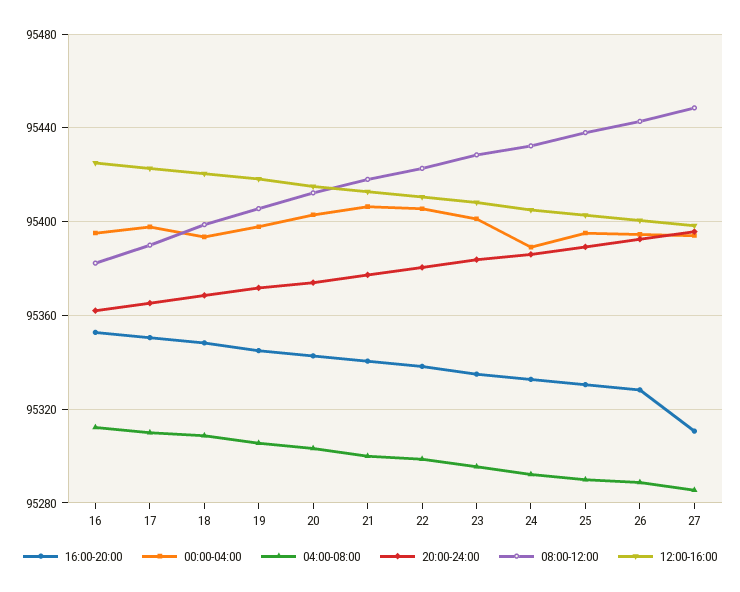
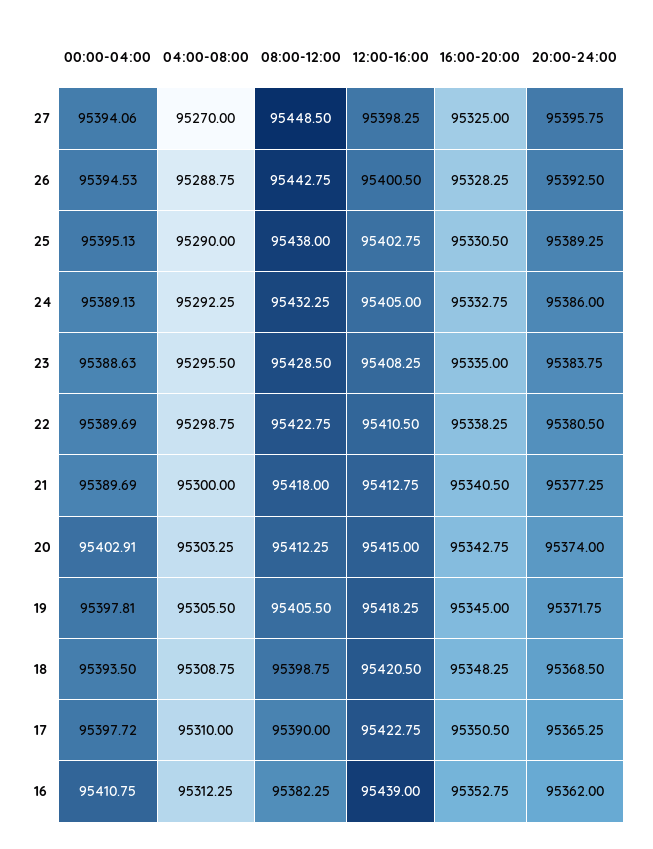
  {
    "16:00-20:00": {
      "16": 95352.75,
      "17": 95350.5,
      "18": 95348.25,
      "19": 95345,
      "20": 95342.75,
      "21": 95340.5,
      "22": 95338.25,
      "23": 95335,
      "24": 95332.75,
      "25": 95330.5,
      "26": 95328.25,
-     "27": 95310
+     "27": 95325
    },
    "00:00-04:00": {
-     "16": 95395,
+     "16": 95410.75,
      "17": 95397.72,
      "18": 95393.5,
      "19": 95397.81,
      "20": 95402.91,
-     "21": 95405,
+     "21": 95389.69,
-     "22": 95405,
+     "22": 95389.69,
-     "23": 95400,
+     "23": 95388.63,
      "24": 95389.13,
      "25": 95395.13,
      "26": 95394.53,
      "27": 95394.06
    },
    "04:00-08:00": {
      "16": 95312.25,
      "17": 95310,
      "18": 95308.75,
      "19": 95305.5,
      "20": 95303.25,
      "21": 95300,
      "22": 95298.75,
      "23": 95295.5,
      "24": 95292.25,
      "25": 95290,
      "26": 95288.75,
-     "27": 95285
+     "27": 95270
    },
    "20:00-24:00": {
      "16": 95362,
      "17": 95365.25,
      "18": 95368.5,
      "19": 95371.75,
      "20": 95374,
      "21": 95377.25,
      "22": 95380.5,
      "23": 95383.75,
      "24": 95386,
      "25": 95389.25,
      "26": 95392.5,
      "27": 95395.75
    },
    "08:00-12:00": {
      "16": 95382.25,
      "17": 95390,
      "18": 95398.75,
      "19": 95405.5,
      "20": 95412.25,
      "21": 95418,
      "22": 95422.75,
      "23": 95428.5,
      "24": 95432.25,
      "25": 95438,
      "26": 95442.75,
      "27": 95448.5
    },
    "12:00-16:00": {
-     "16": 95425,
+     "16": 95439,
      "17": 95422.75,
      "18": 95420.5,
      "19": 95418.25,
      "20": 95415,
      "21": 95412.75,
      "22": 95410.5,
      "23": 95408.25,
      "24": 95405,
      "25": 95402.75,
      "26": 95400.5,
      "27": 95398.25
    }
  }

